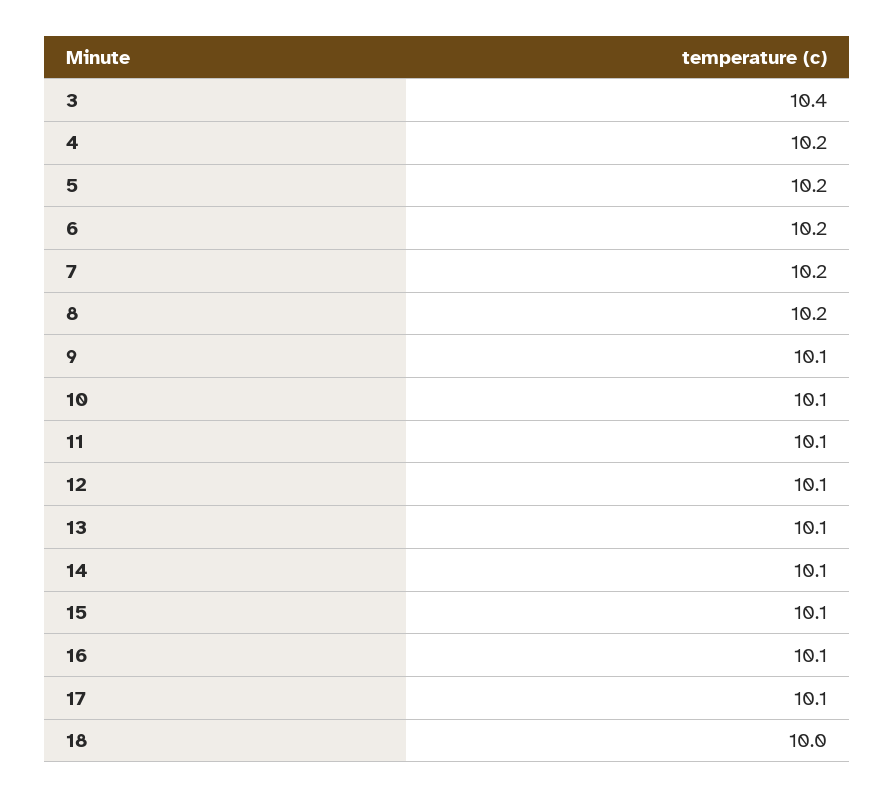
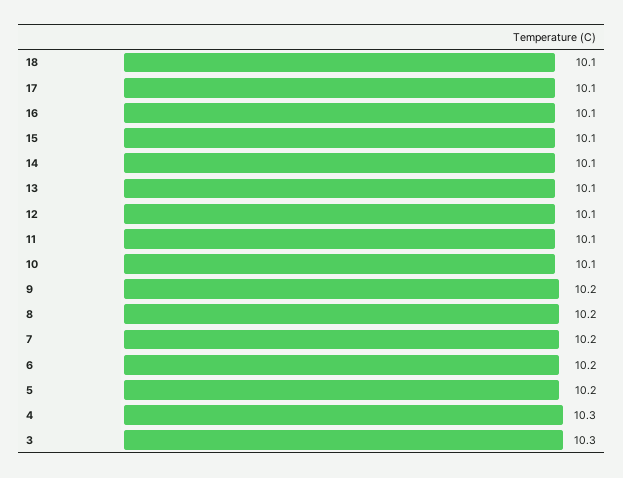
  {
-   "3": 10.4,
+   "3": 10.3,
-   "4": 10.2,
+   "4": 10.3,
    "5": 10.2,
    "6": 10.2,
    "7": 10.2,
    "8": 10.2,
-   "9": 10.1,
+   "9": 10.2,
    "10": 10.1,
    "11": 10.1,
    "12": 10.1,
    "13": 10.1,
    "14": 10.1,
    "15": 10.1,
    "16": 10.1,
    "17": 10.1,
-   "18": 10
+   "18": 10.1
  }

